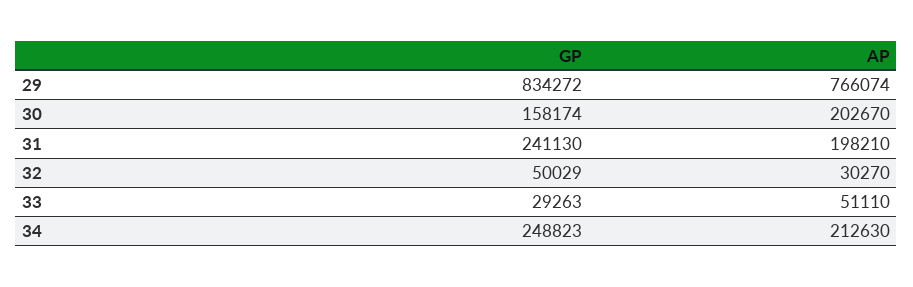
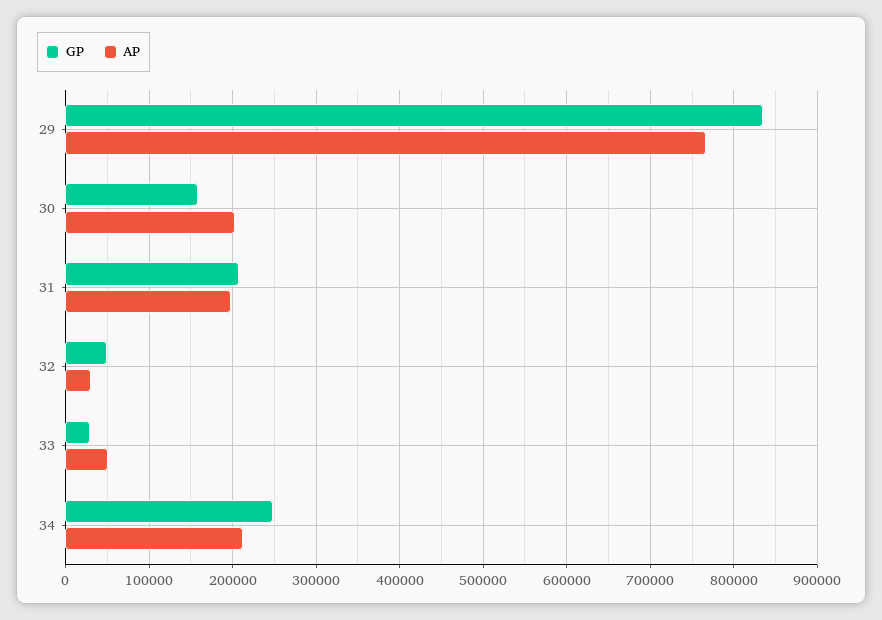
  {
    "GP": {
      "29": 834272,
      "30": 158174,
-     "31": 241130,
+     "31": 210000,
      "32": 50029,
      "33": 29263,
      "34": 248823
    },
    "AP": {
      "29": 766074,
      "30": 202670,
      "31": 198210,
      "32": 30270,
      "33": 51110,
      "34": 212630
    }
  }

